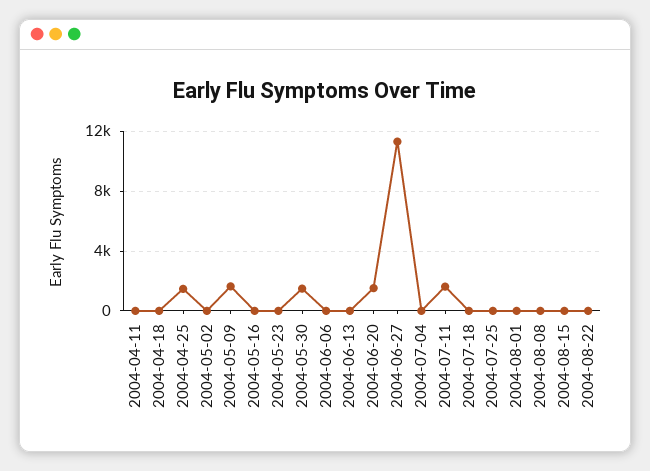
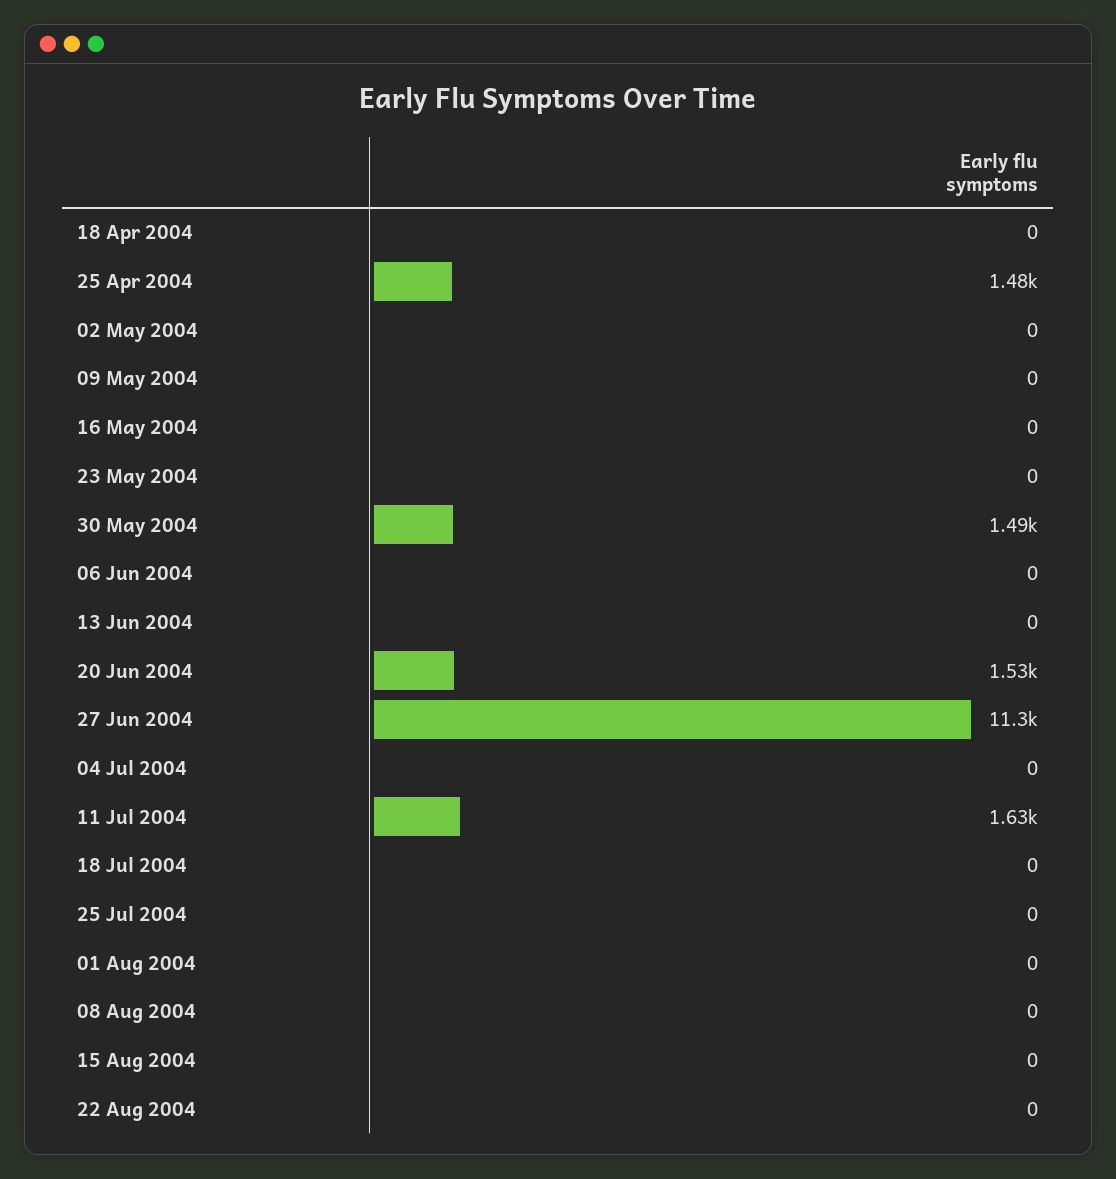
  {
-   "2004-04-11": 0,
    "2004-04-18": 0,
    "2004-04-25": 1480,
    "2004-05-02": 0,
-   "2004-05-09": 1500,
+   "2004-05-09": 0,
    "2004-05-16": 0,
    "2004-05-23": 0,
    "2004-05-30": 1490,
    "2004-06-06": 0,
    "2004-06-13": 0,
    "2004-06-20": 1530,
    "2004-06-27": 11300,
    "2004-07-04": 0,
    "2004-07-11": 1630,
    "2004-07-18": 0,
    "2004-07-25": 0,
    "2004-08-01": 0,
    "2004-08-08": 0,
    "2004-08-15": 0,
    "2004-08-22": 0
  }

